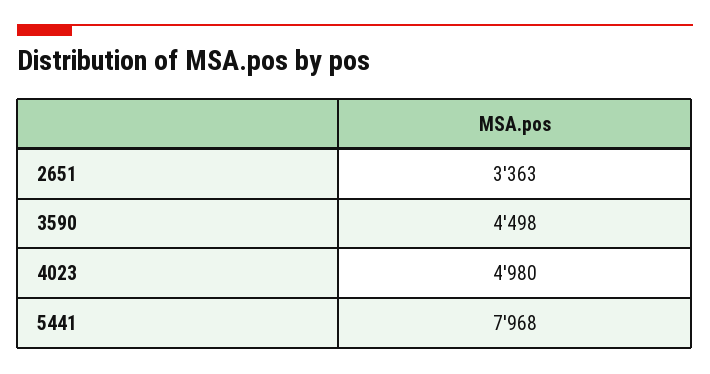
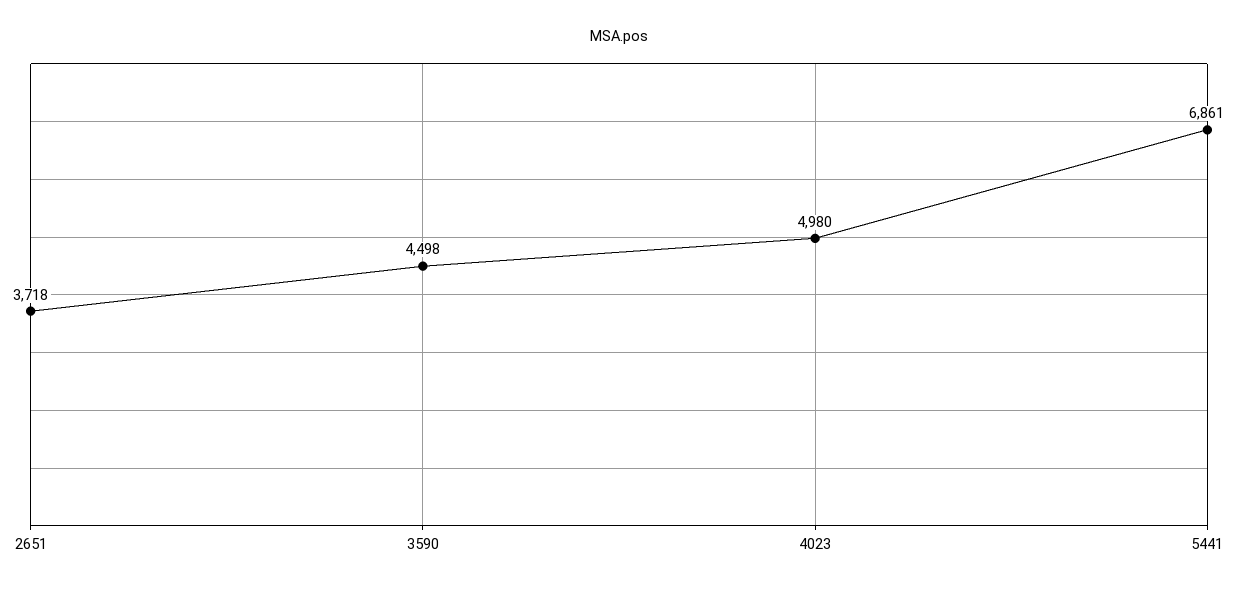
  {
-   "2651": 3363,
+   "2651": 3718,
    "3590": 4498,
    "4023": 4980,
-   "5441": 7968
+   "5441": 6861
  }

